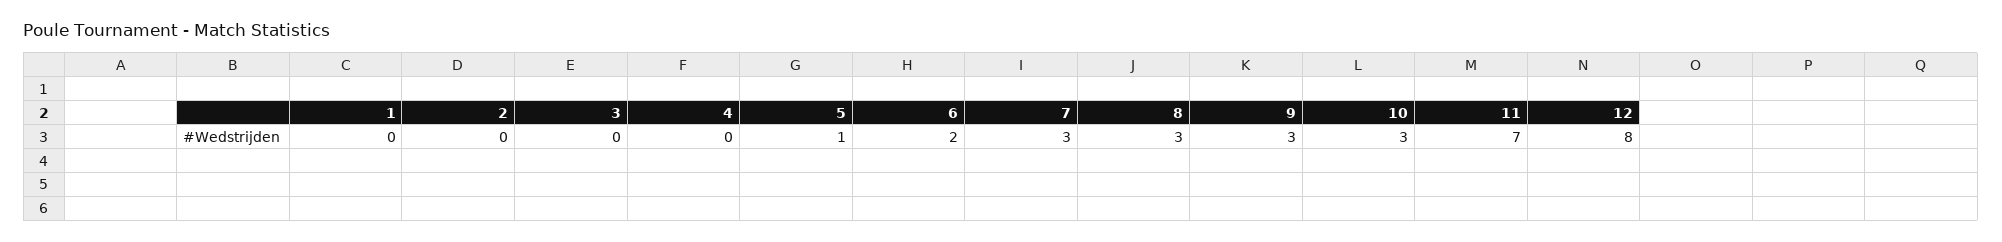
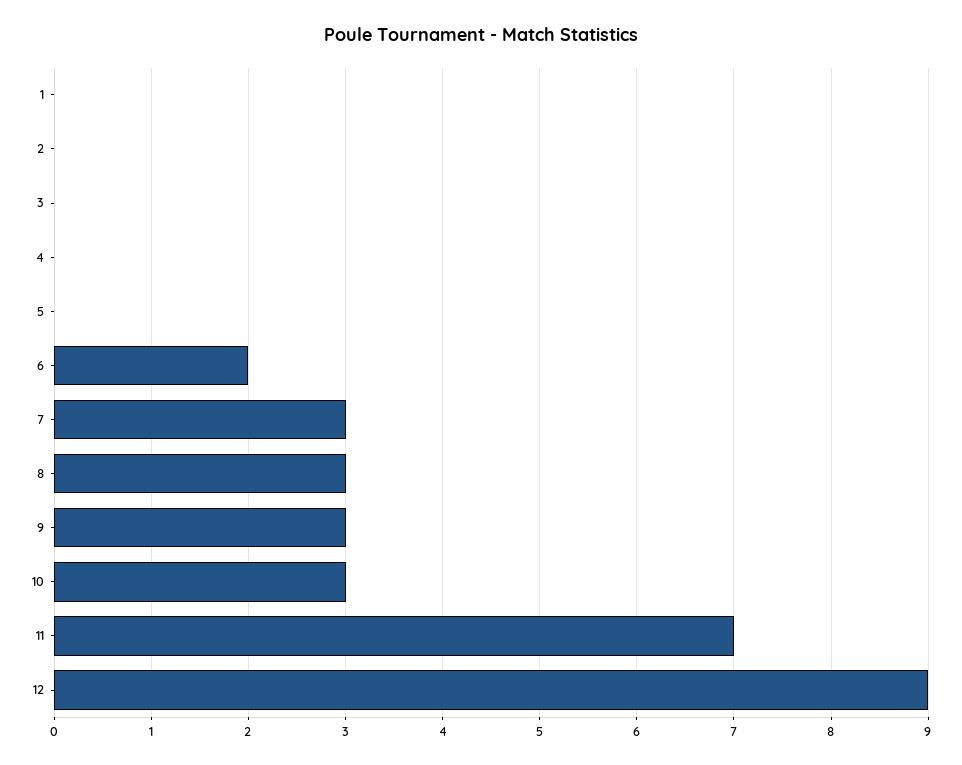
  {
    "1": 0,
    "2": 0,
    "3": 0,
    "4": 0,
-   "5": 1,
+   "5": 0,
    "6": 2,
    "7": 3,
    "8": 3,
    "9": 3,
    "10": 3,
    "11": 7,
-   "12": 8
+   "12": 9
  }

